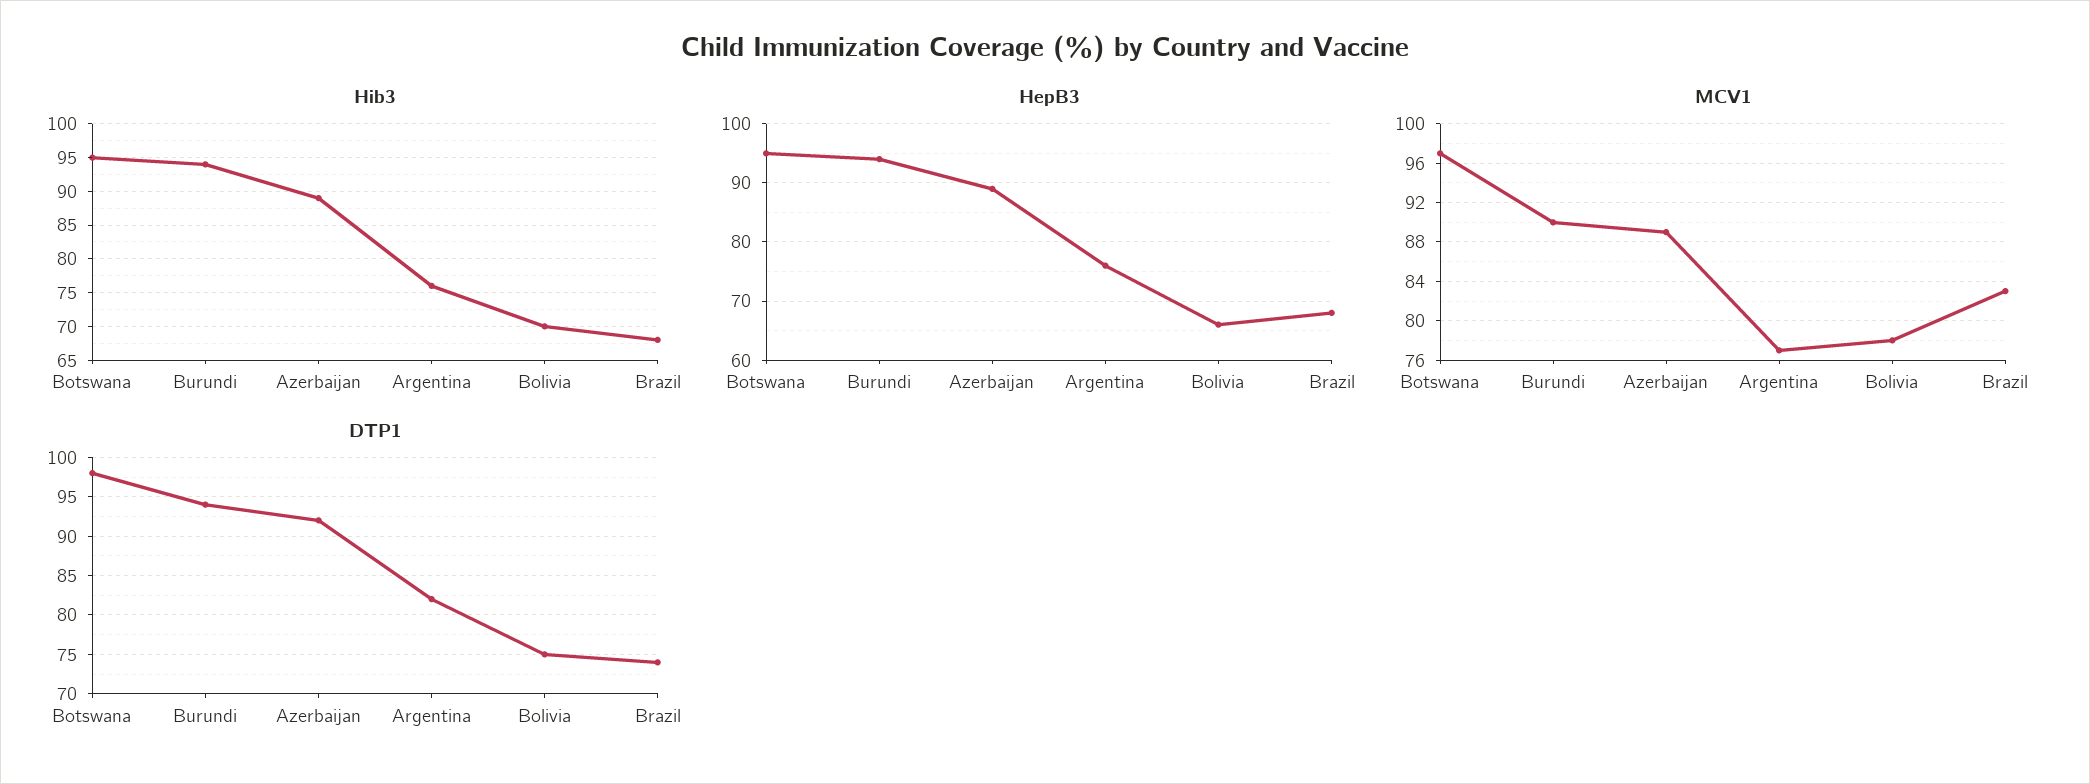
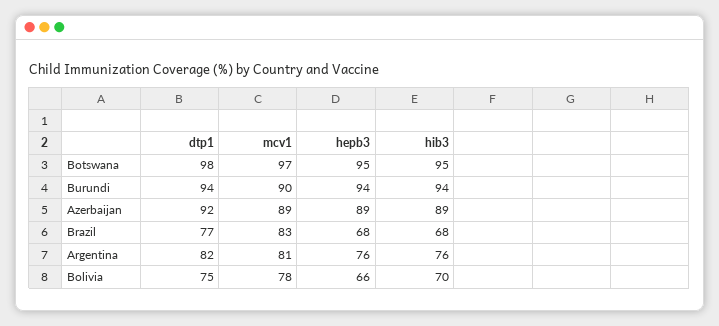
  {
    "Hib3": {
      "Botswana": 95,
      "Burundi": 94,
      "Azerbaijan": 89,
      "Argentina": 76,
      "Bolivia": 70,
      "Brazil": 68
    },
    "HepB3": {
      "Botswana": 95,
      "Burundi": 94,
      "Azerbaijan": 89,
      "Argentina": 76,
      "Bolivia": 66,
      "Brazil": 68
    },
    "MCV1": {
      "Botswana": 97,
      "Burundi": 90,
      "Azerbaijan": 89,
-     "Argentina": 77,
+     "Argentina": 81,
      "Bolivia": 78,
      "Brazil": 83
    },
    "DTP1": {
      "Botswana": 98,
      "Burundi": 94,
      "Azerbaijan": 92,
      "Argentina": 82,
      "Bolivia": 75,
-     "Brazil": 74
+     "Brazil": 77
    }
  }

